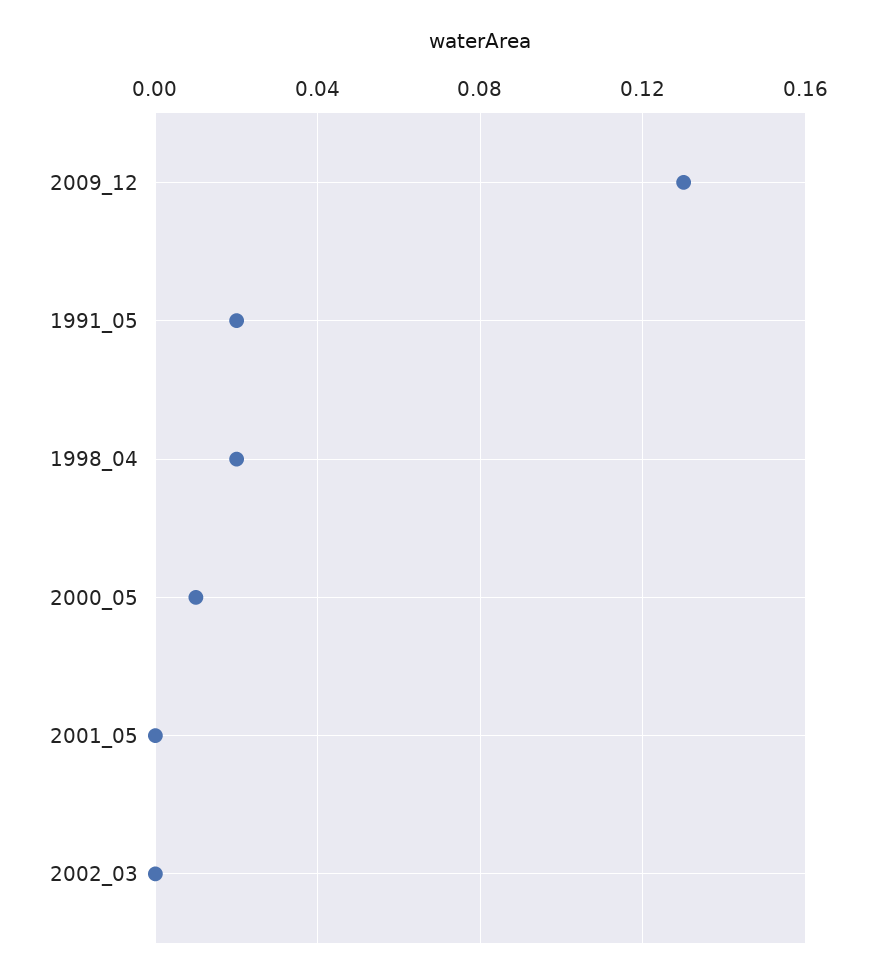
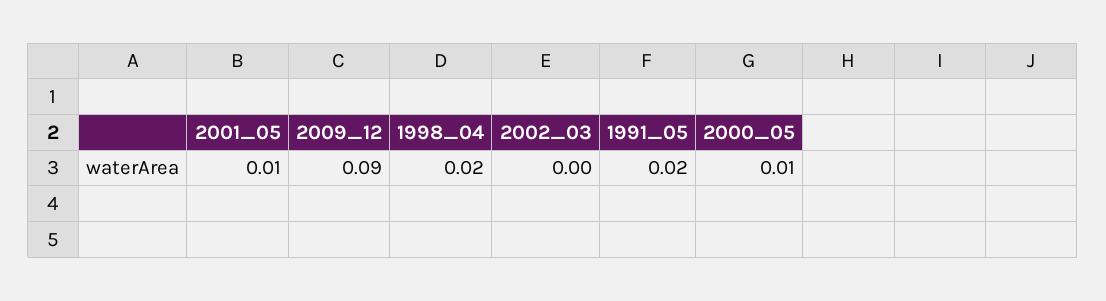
  {
-   "2009_12": 0.13,
+   "2009_12": 0.09,
    "1991_05": 0.02,
    "1998_04": 0.02,
    "2000_05": 0.01,
-   "2001_05": 0,
+   "2001_05": 0.01,
    "2002_03": 0
  }

